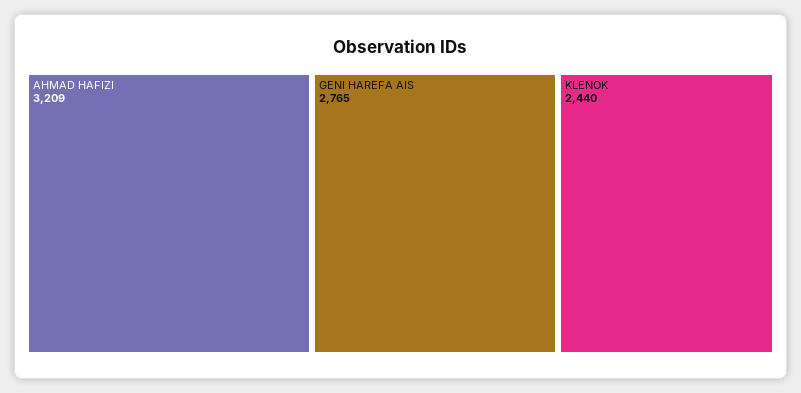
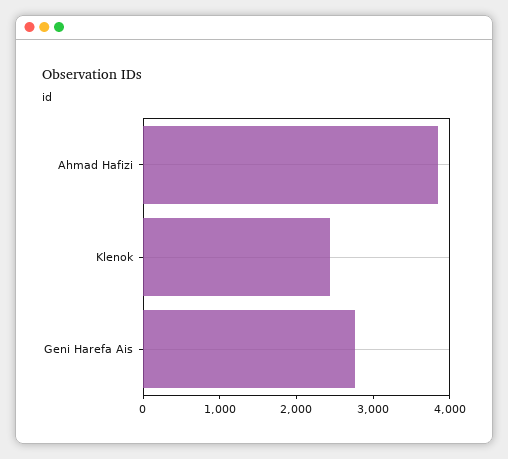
  {
-   "AHMAD HAFIZI": 3209,
+   "AHMAD HAFIZI": 3800,
    "GENI HAREFA AIS": 2765,
    "KLENOK": 2440
  }

